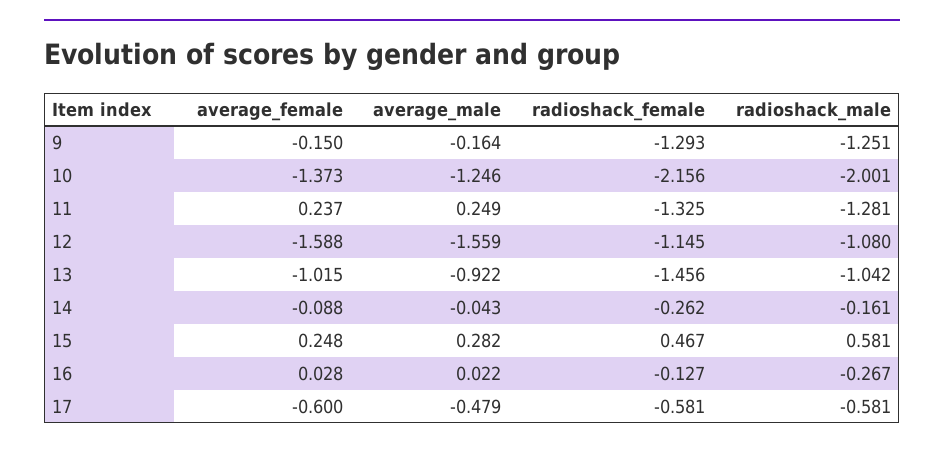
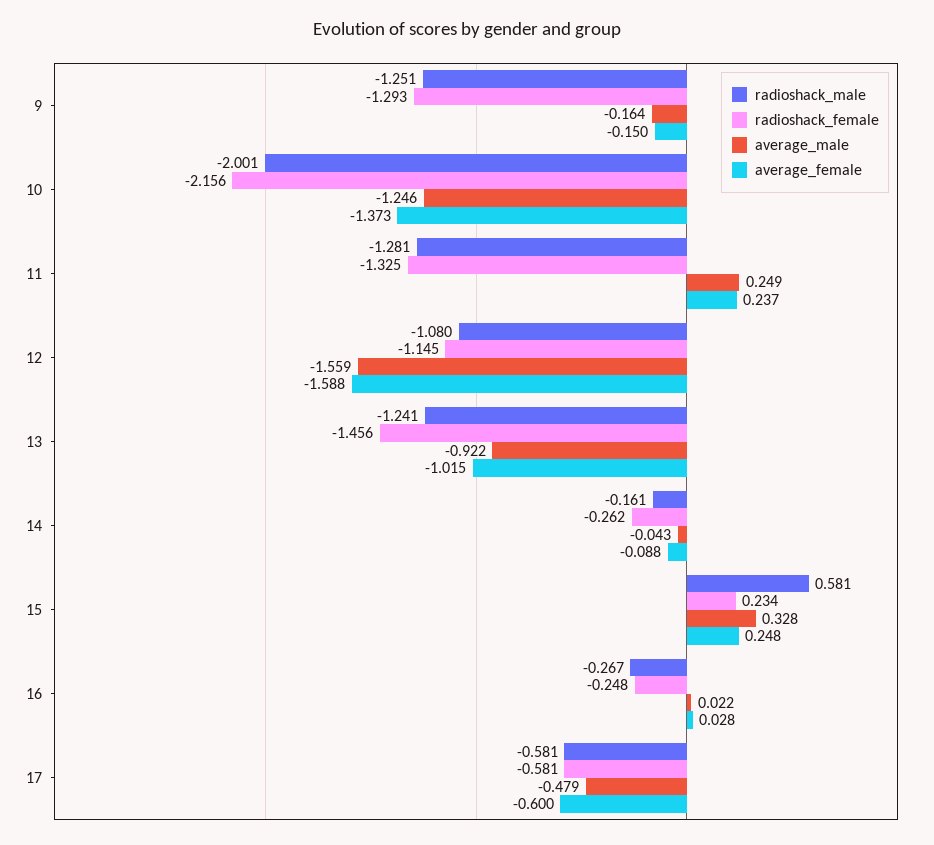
  {
    "average_female": {
      "9": -0.15,
      "10": -1.373,
      "11": 0.237,
      "12": -1.588,
      "13": -1.015,
      "14": -0.088,
      "15": 0.248,
      "16": 0.028,
      "17": -0.6
    },
    "average_male": {
      "9": -0.164,
      "10": -1.246,
      "11": 0.249,
      "12": -1.559,
      "13": -0.922,
      "14": -0.043,
-     "15": 0.282,
+     "15": 0.328,
      "16": 0.022,
      "17": -0.479
    },
    "radioshack_female": {
      "9": -1.293,
      "10": -2.156,
      "11": -1.325,
      "12": -1.145,
      "13": -1.456,
      "14": -0.262,
-     "15": 0.467,
+     "15": 0.234,
-     "16": -0.127,
+     "16": -0.248,
      "17": -0.581
    },
    "radioshack_male": {
      "9": -1.251,
      "10": -2.001,
      "11": -1.281,
      "12": -1.08,
-     "13": -1.042,
+     "13": -1.241,
      "14": -0.161,
      "15": 0.581,
      "16": -0.267,
      "17": -0.581
    }
  }

